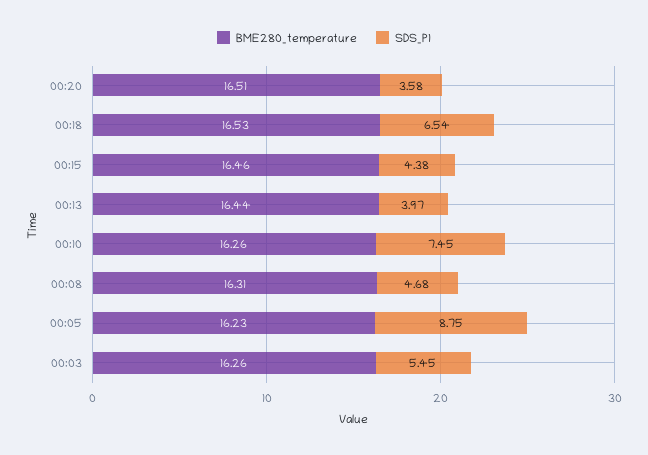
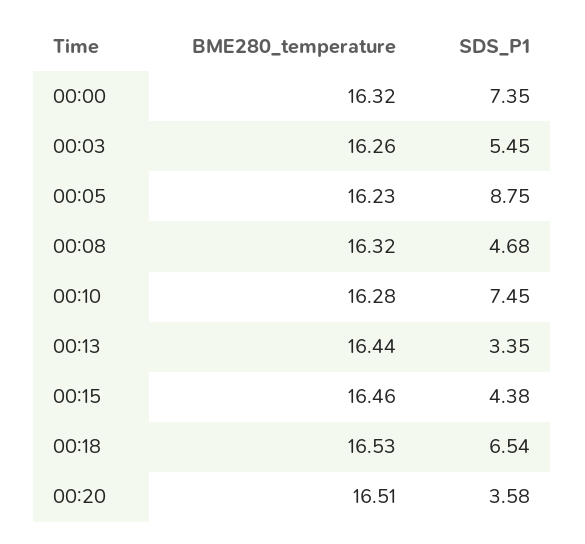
  {
    "BME280_temperature": {
      "00:20": 16.51,
      "00:18": 16.53,
      "00:15": 16.46,
      "00:13": 16.44,
-     "00:10": 16.26,
+     "00:10": 16.28,
-     "00:08": 16.31,
+     "00:08": 16.32,
      "00:05": 16.23,
-     "00:03": 16.26
+     "00:03": 16.26,
+     "00:00": 16.32
    },
    "SDS_P1": {
      "00:20": 3.58,
      "00:18": 6.54,
      "00:15": 4.38,
-     "00:13": 3.97,
+     "00:13": 3.35,
      "00:10": 7.45,
      "00:08": 4.68,
      "00:05": 8.75,
-     "00:03": 5.45
+     "00:03": 5.45,
+     "00:00": 7.35
    }
  }

